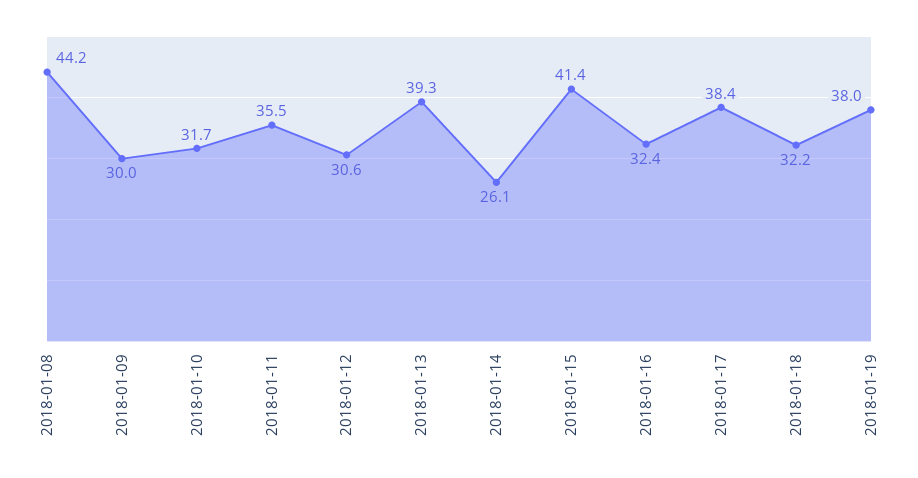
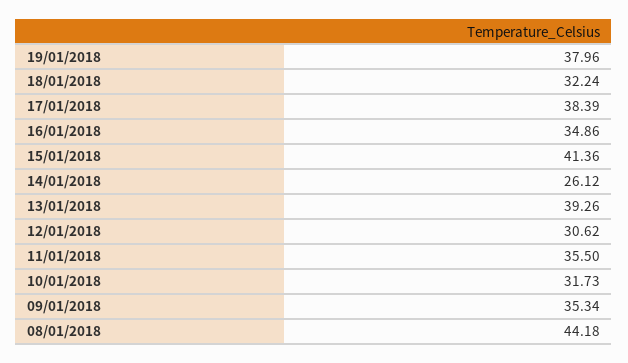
  {
    "2018-01-08": 44.18,
-   "2018-01-09": 30,
+   "2018-01-09": 35.34,
    "2018-01-10": 31.73,
    "2018-01-11": 35.5,
    "2018-01-12": 30.62,
    "2018-01-13": 39.26,
    "2018-01-14": 26.12,
    "2018-01-15": 41.36,
-   "2018-01-16": 32.4,
+   "2018-01-16": 34.86,
    "2018-01-17": 38.39,
    "2018-01-18": 32.24,
    "2018-01-19": 37.96
  }

